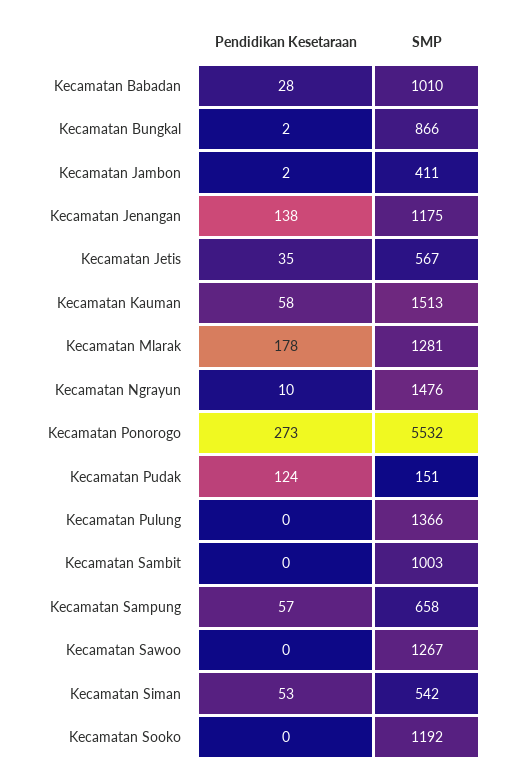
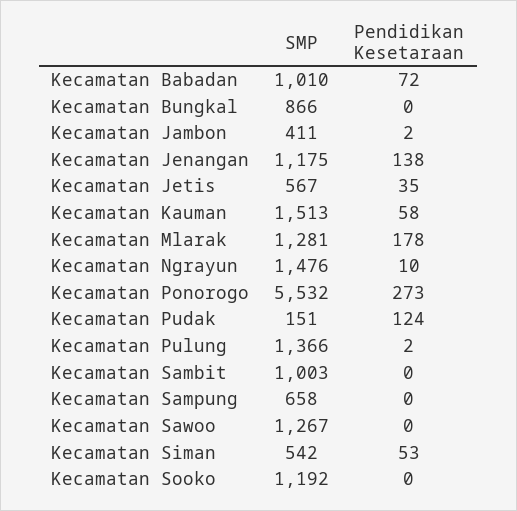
  {
    "Pendidikan Kesetaraan": {
-     "Kecamatan Babadan": 28,
+     "Kecamatan Babadan": 72,
-     "Kecamatan Bungkal": 2,
+     "Kecamatan Bungkal": 0,
      "Kecamatan Jambon": 2,
      "Kecamatan Jenangan": 138,
      "Kecamatan Jetis": 35,
      "Kecamatan Kauman": 58,
      "Kecamatan Mlarak": 178,
      "Kecamatan Ngrayun": 10,
      "Kecamatan Ponorogo": 273,
      "Kecamatan Pudak": 124,
-     "Kecamatan Pulung": 0,
+     "Kecamatan Pulung": 2,
      "Kecamatan Sambit": 0,
-     "Kecamatan Sampung": 57,
+     "Kecamatan Sampung": 0,
      "Kecamatan Sawoo": 0,
      "Kecamatan Siman": 53,
      "Kecamatan Sooko": 0
    },
    "SMP": {
      "Kecamatan Babadan": 1010,
      "Kecamatan Bungkal": 866,
      "Kecamatan Jambon": 411,
      "Kecamatan Jenangan": 1175,
      "Kecamatan Jetis": 567,
      "Kecamatan Kauman": 1513,
      "Kecamatan Mlarak": 1281,
      "Kecamatan Ngrayun": 1476,
      "Kecamatan Ponorogo": 5532,
      "Kecamatan Pudak": 151,
      "Kecamatan Pulung": 1366,
      "Kecamatan Sambit": 1003,
      "Kecamatan Sampung": 658,
      "Kecamatan Sawoo": 1267,
      "Kecamatan Siman": 542,
      "Kecamatan Sooko": 1192
    }
  }

